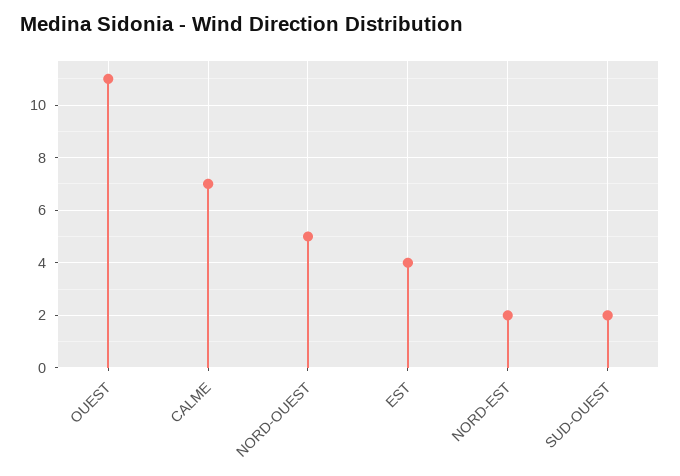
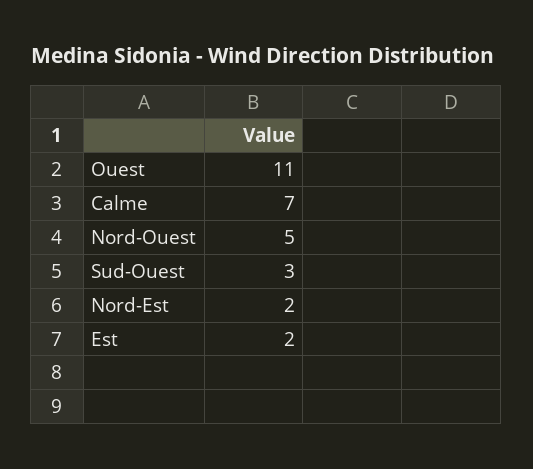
  {
    "OUEST": 11,
    "CALME": 7,
    "NORD-OUEST": 5,
-   "EST": 4,
+   "EST": 2,
    "NORD-EST": 2,
-   "SUD-OUEST": 2
+   "SUD-OUEST": 3
  }

